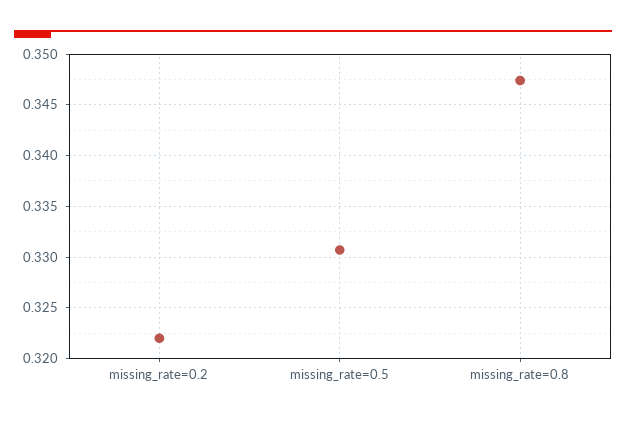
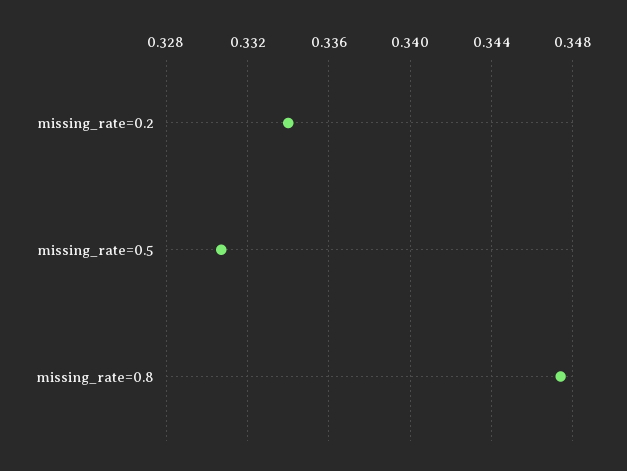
  {
-   "missing_rate=0.2": 0.322,
+   "missing_rate=0.2": 0.334,
    "missing_rate=0.5": 0.3305,
    "missing_rate=0.8": 0.3475
  }

